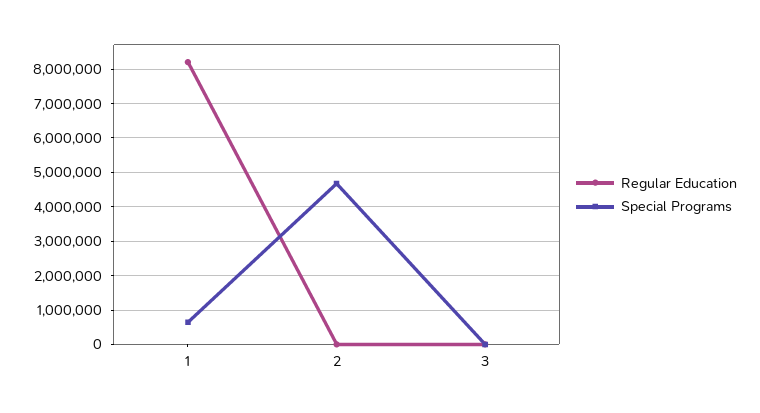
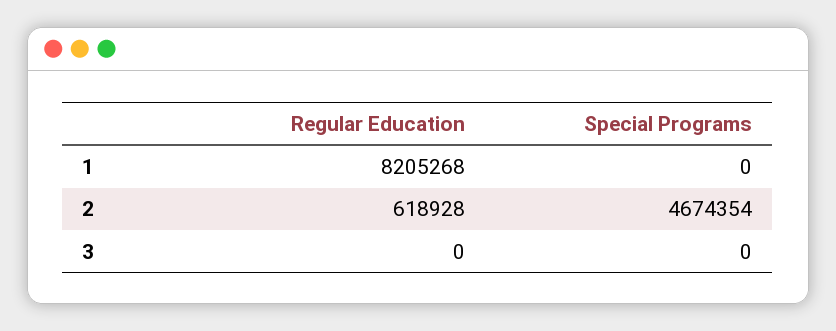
  {
    "Regular Education": {
      "1": 8205268,
-     "2": 0,
+     "2": 618928,
      "3": 0
    },
    "Special Programs": {
-     "1": 600000,
+     "1": 0,
      "2": 4674354,
      "3": 0
    }
  }

